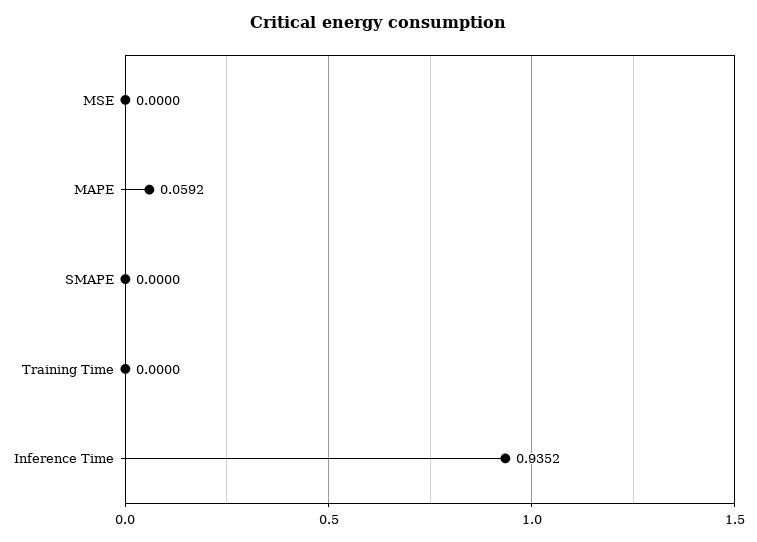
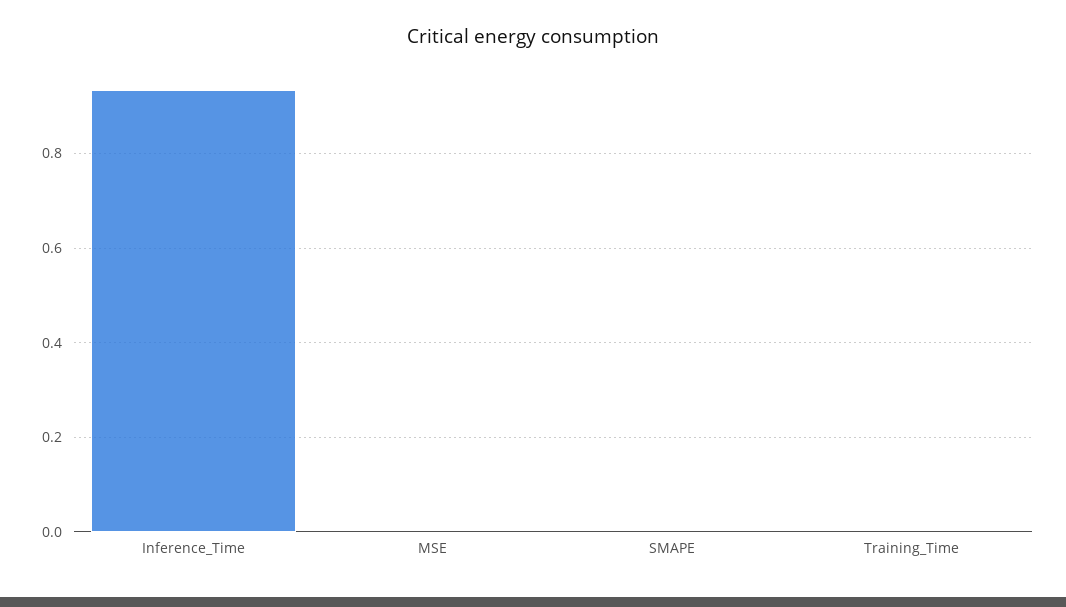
  {
    "MSE": 0,
-   "MAPE": 0.0592,
    "SMAPE": 0,
    "Training Time": 0,
    "Inference Time": 0.9352
  }

